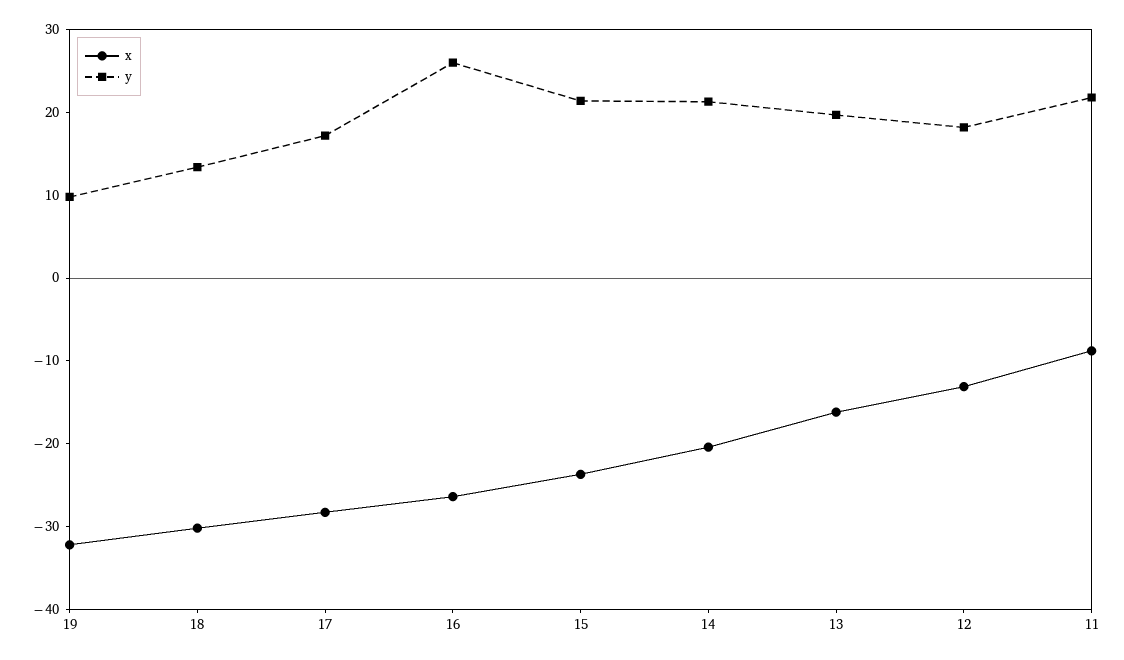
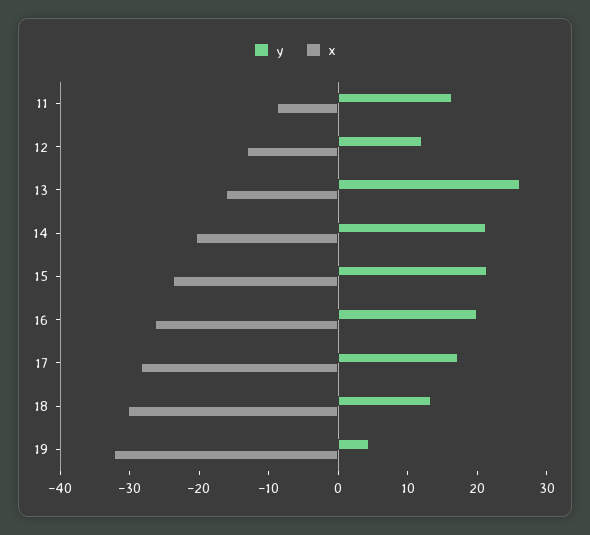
  {
    "x": {
      "19": -32,
      "18": -30,
      "17": -28,
      "16": -26,
      "15": -24,
      "14": -20,
      "13": -16,
      "12": -14,
      "11": -8
    },
    "y": {
-     "19": 10,
+     "19": 4,
      "18": 14,
      "17": 18,
-     "16": 26,
+     "16": 20,
      "15": 22,
      "14": 22,
-     "13": 20,
+     "13": 26,
-     "12": 18,
+     "12": 12,
-     "11": 22
+     "11": 16
    }
  }

